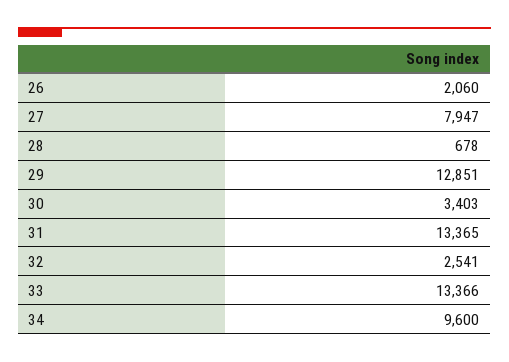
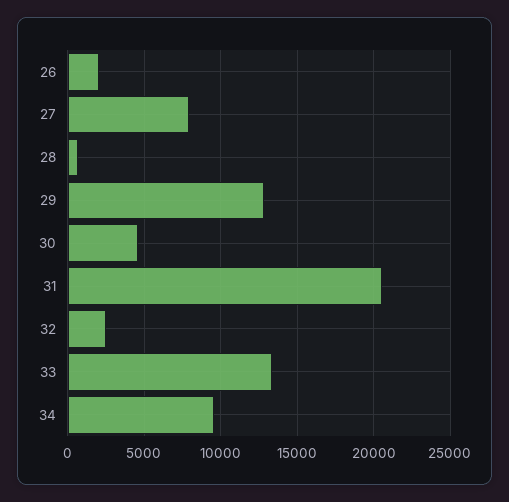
  {
    "26": 2060,
    "27": 7947,
    "28": 678,
    "29": 12851,
-   "30": 3403,
+   "30": 4500,
-   "31": 13365,
+   "31": 20500,
    "32": 2541,
    "33": 13366,
    "34": 9600
  }

